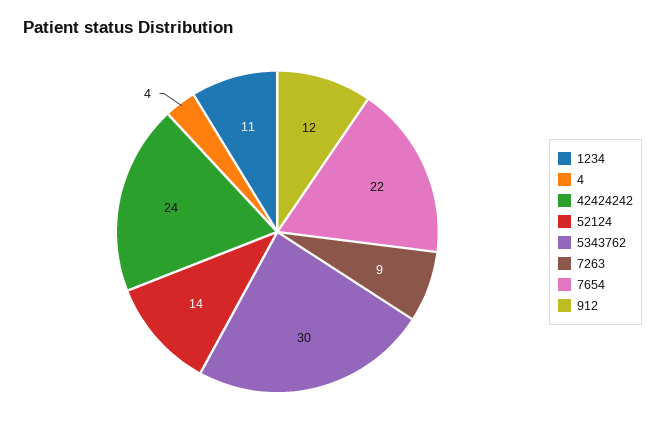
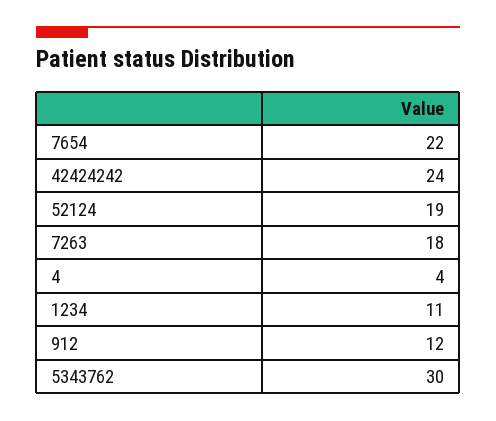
  {
    "1234": 11,
    "4": 4,
    "42424242": 24,
-   "52124": 14,
+   "52124": 19,
    "5343762": 30,
-   "7263": 9,
+   "7263": 18,
    "7654": 22,
    "912": 12
  }

